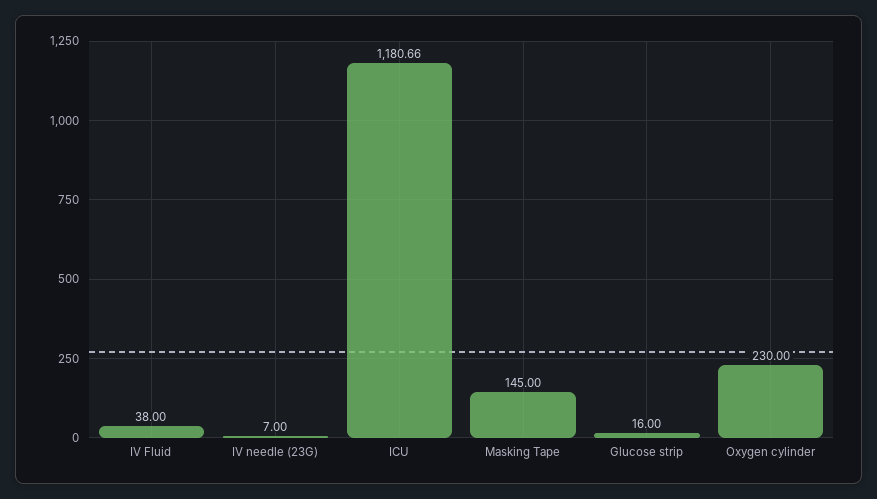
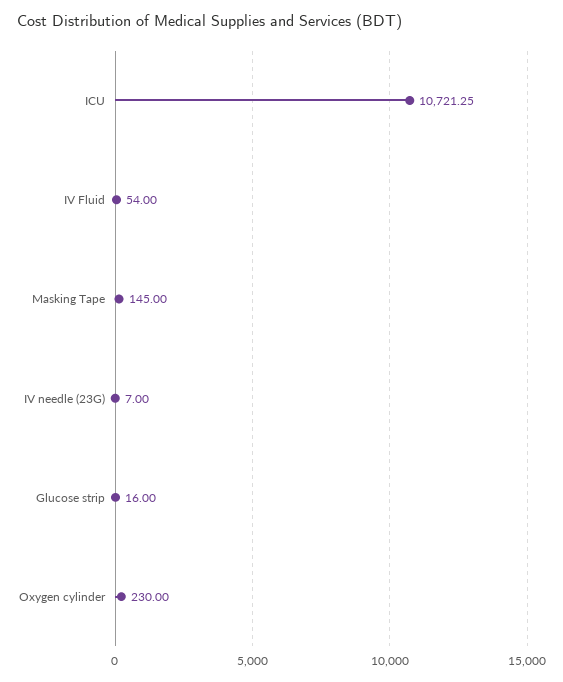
  {
-   "IV Fluid": 38,
+   "IV Fluid": 54,
    "IV needle (23G)": 7,
-   "ICU": 1180.66,
+   "ICU": 10721.25,
    "Masking Tape": 145,
    "Glucose strip": 16,
    "Oxygen cylinder": 230
  }

